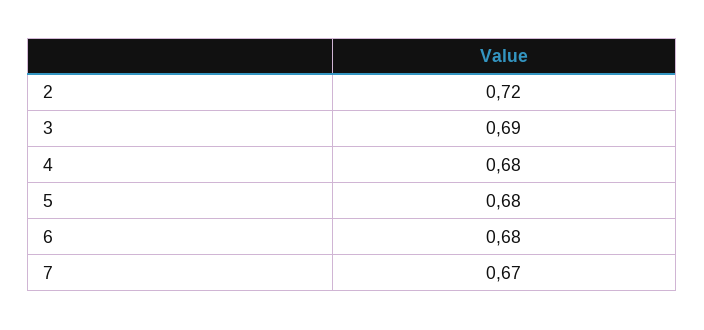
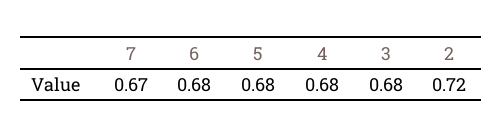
  {
    "2": 0.72,
-   "3": 0.69,
+   "3": 0.68,
    "4": 0.68,
    "5": 0.68,
    "6": 0.68,
    "7": 0.67
  }

